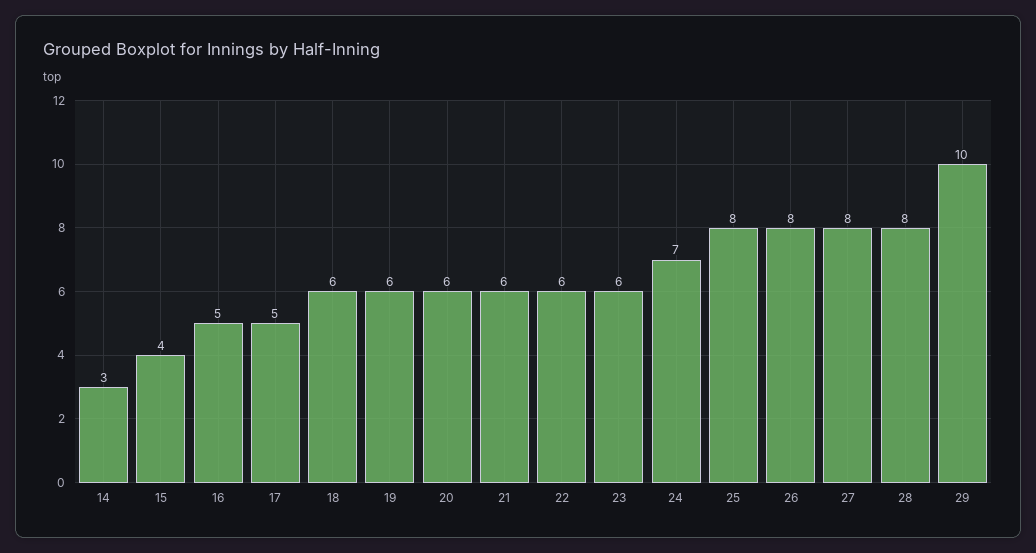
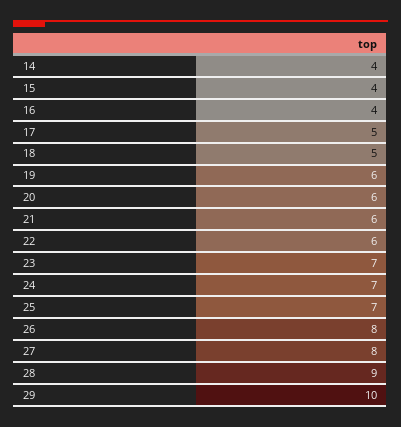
  {
-   "14": 3,
+   "14": 4,
    "15": 4,
-   "16": 5,
+   "16": 4,
    "17": 5,
-   "18": 6,
+   "18": 5,
    "19": 6,
    "20": 6,
    "21": 6,
    "22": 6,
-   "23": 6,
+   "23": 7,
    "24": 7,
-   "25": 8,
+   "25": 7,
    "26": 8,
    "27": 8,
-   "28": 8,
+   "28": 9,
    "29": 10
  }

